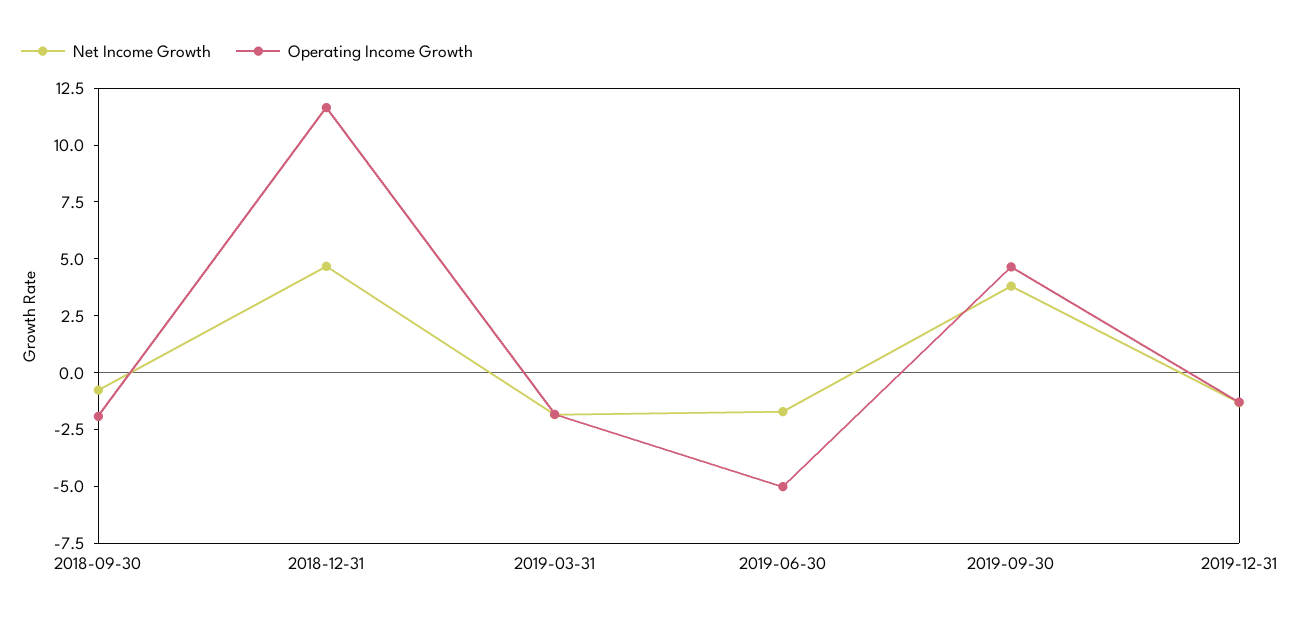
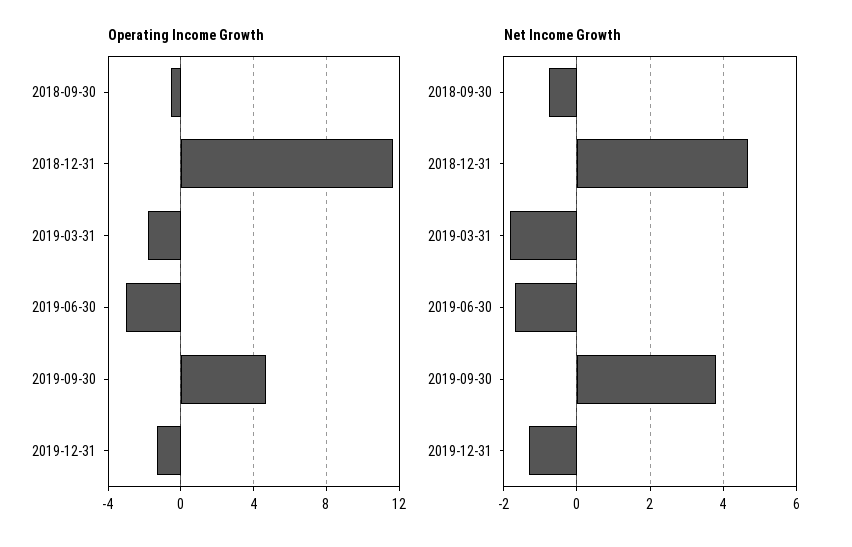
  {
    "Net Income Growth": {
      "2018-09-30": -0.8,
      "2018-12-31": 4.6,
      "2019-03-31": -1.8,
      "2019-06-30": -1.8,
      "2019-09-30": 3.8,
      "2019-12-31": -1.4
    },
    "Operating Income Growth": {
-     "2018-09-30": -2,
+     "2018-09-30": -0.5,
      "2018-12-31": 11.5,
      "2019-03-31": -2,
-     "2019-06-30": -5,
+     "2019-06-30": -3,
      "2019-09-30": 4.5,
      "2019-12-31": -1.5
    }
  }

